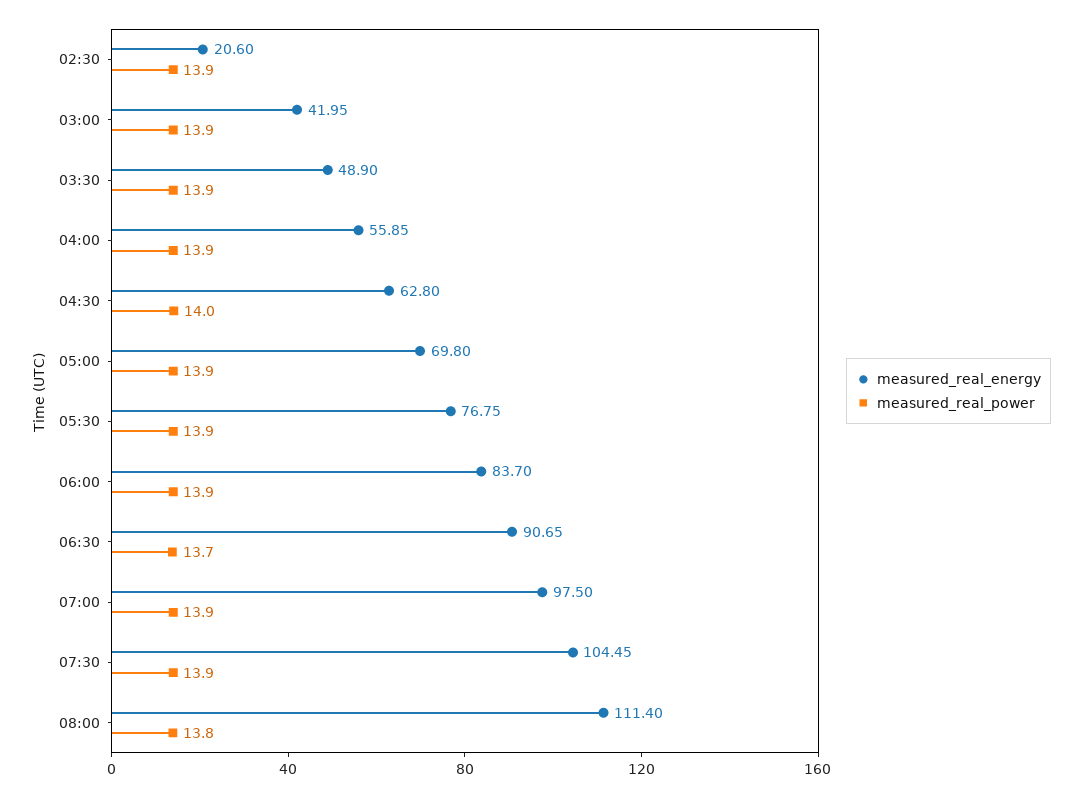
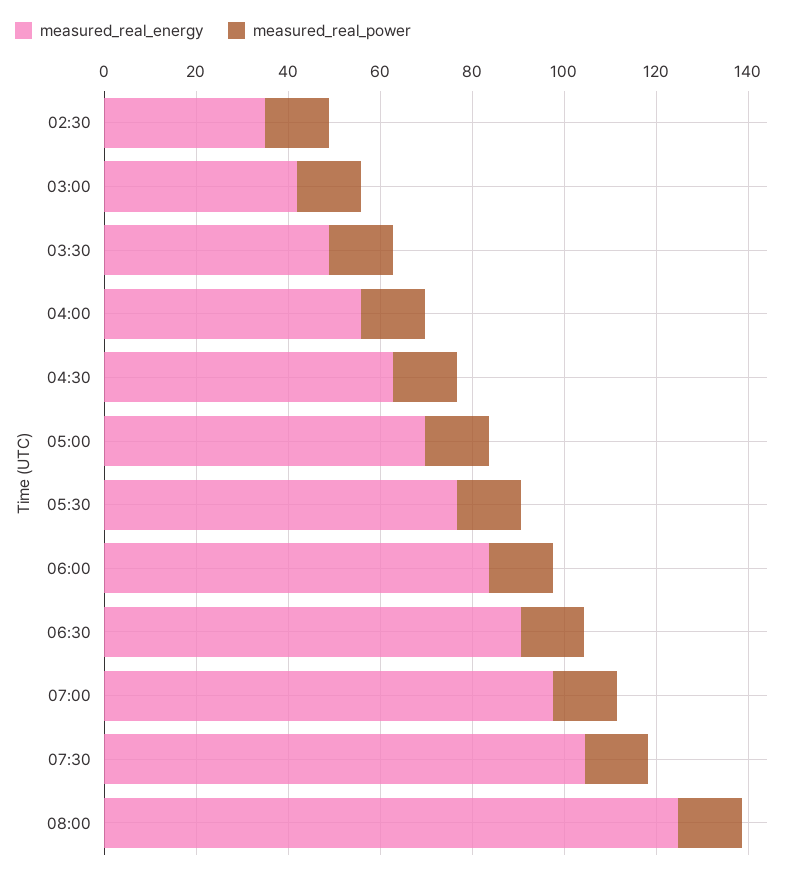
  {
    "measured_real_energy": {
-     "02:30": 20.6,
+     "02:30": 35,
      "03:00": 41.95,
      "03:30": 48.9,
      "04:00": 55.85,
      "04:30": 62.8,
      "05:00": 69.8,
      "05:30": 76.75,
      "06:00": 83.7,
      "06:30": 90.65,
      "07:00": 97.5,
      "07:30": 104.45,
-     "08:00": 111.4
+     "08:00": 125
    },
    "measured_real_power": {
      "02:30": 13.9,
      "03:00": 13.9,
      "03:30": 13.9,
      "04:00": 13.9,
      "04:30": 14,
      "05:00": 13.9,
      "05:30": 13.9,
      "06:00": 13.9,
      "06:30": 13.7,
      "07:00": 13.9,
      "07:30": 13.9,
      "08:00": 13.8
    }
  }

